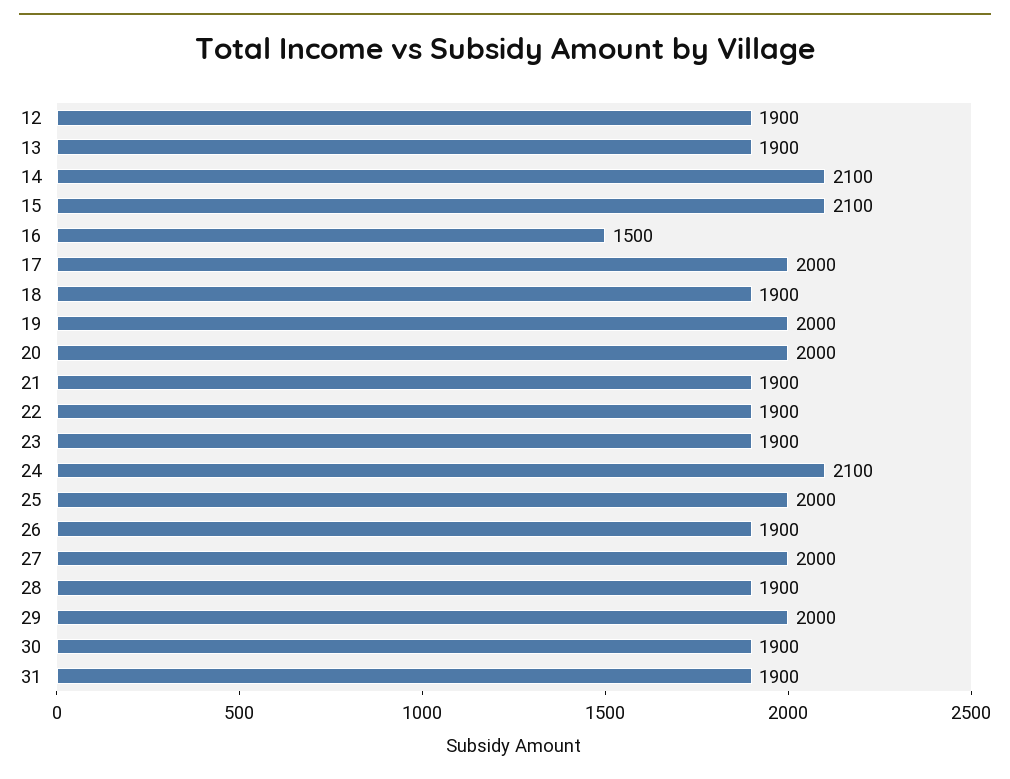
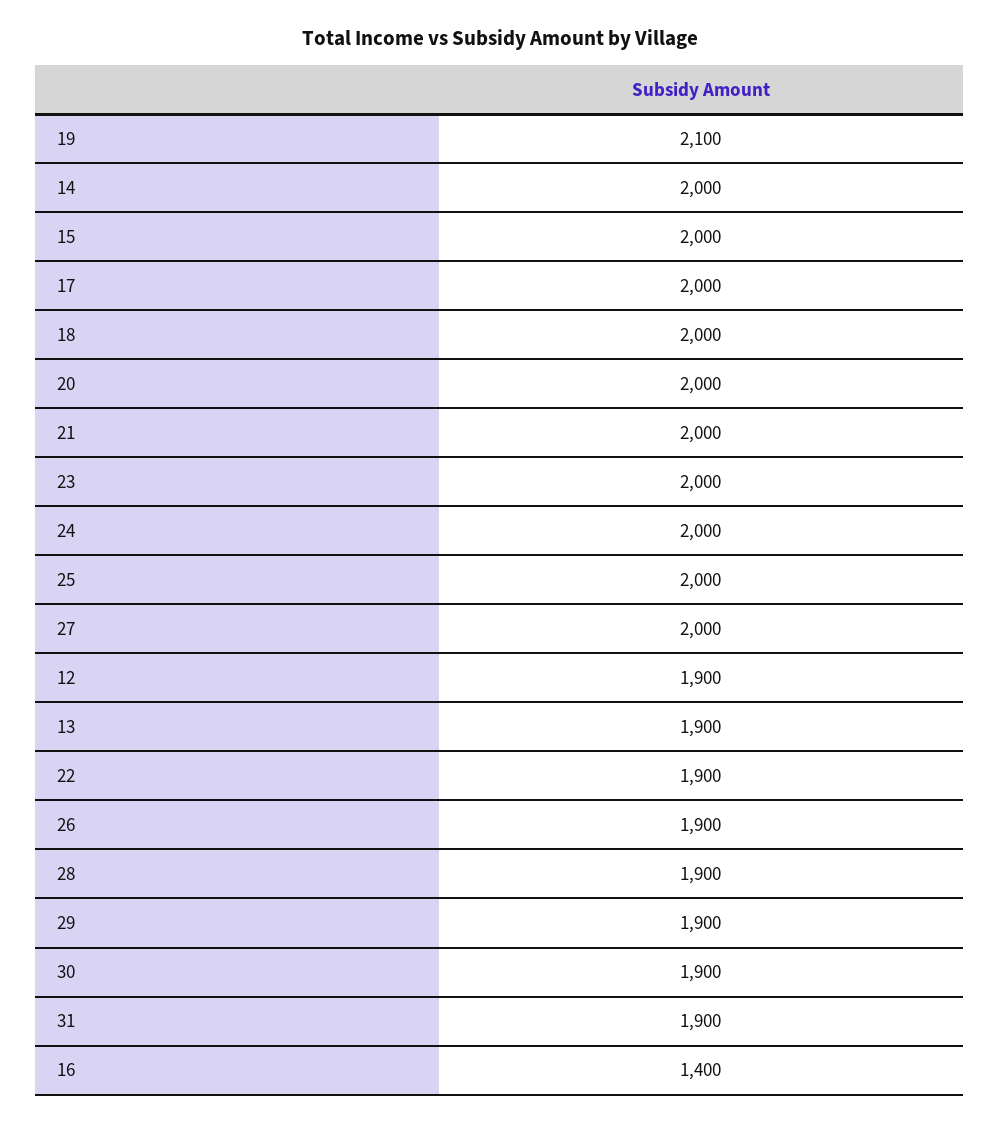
  {
    "12": 1900,
    "13": 1900,
-   "14": 2100,
+   "14": 2000,
-   "15": 2100,
+   "15": 2000,
-   "16": 1500,
+   "16": 1400,
    "17": 2000,
-   "18": 1900,
+   "18": 2000,
-   "19": 2000,
+   "19": 2100,
    "20": 2000,
-   "21": 1900,
+   "21": 2000,
    "22": 1900,
-   "23": 1900,
+   "23": 2000,
-   "24": 2100,
+   "24": 2000,
    "25": 2000,
    "26": 1900,
    "27": 2000,
    "28": 1900,
-   "29": 2000,
+   "29": 1900,
    "30": 1900,
    "31": 1900
  }

